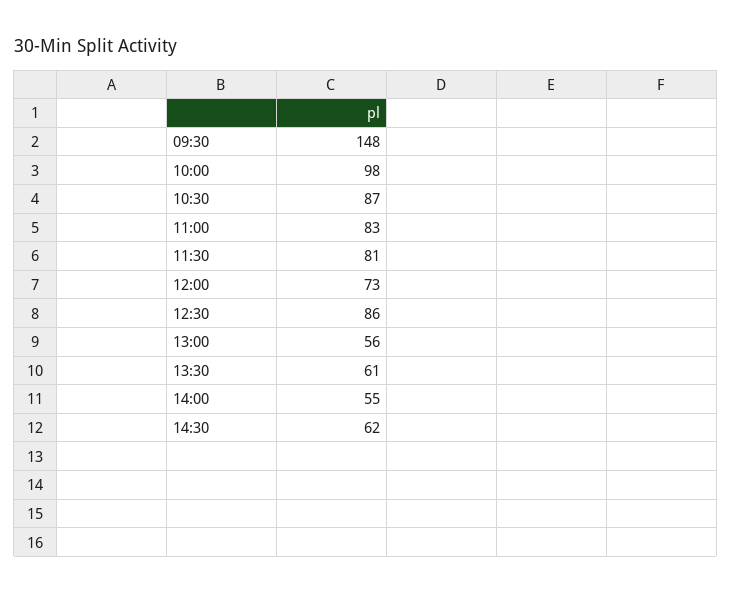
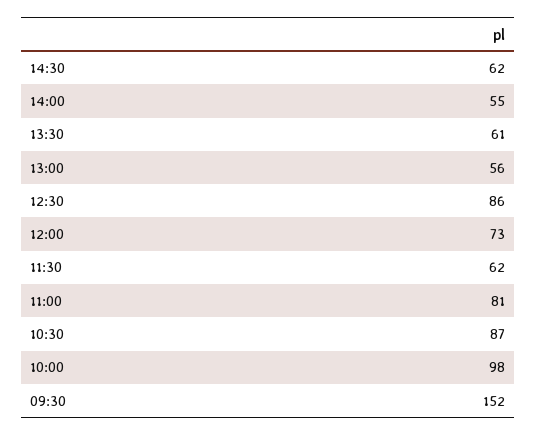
  {
-   "09:30": 148,
+   "09:30": 152,
    "10:00": 98,
    "10:30": 87,
-   "11:00": 83,
+   "11:00": 81,
-   "11:30": 81,
+   "11:30": 62,
    "12:00": 73,
    "12:30": 86,
    "13:00": 56,
    "13:30": 61,
    "14:00": 55,
    "14:30": 62
  }

